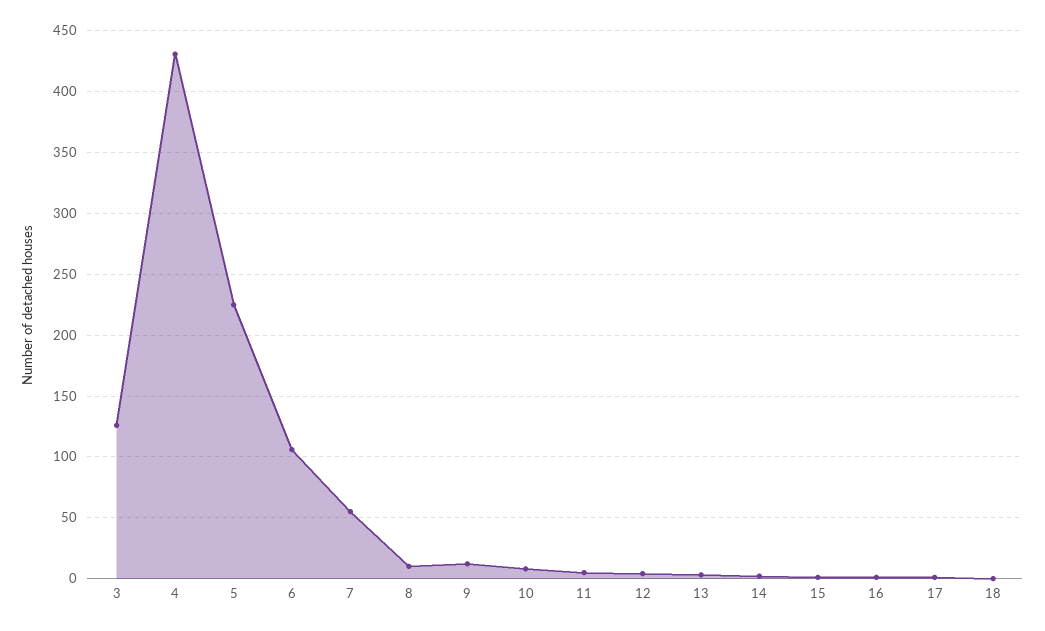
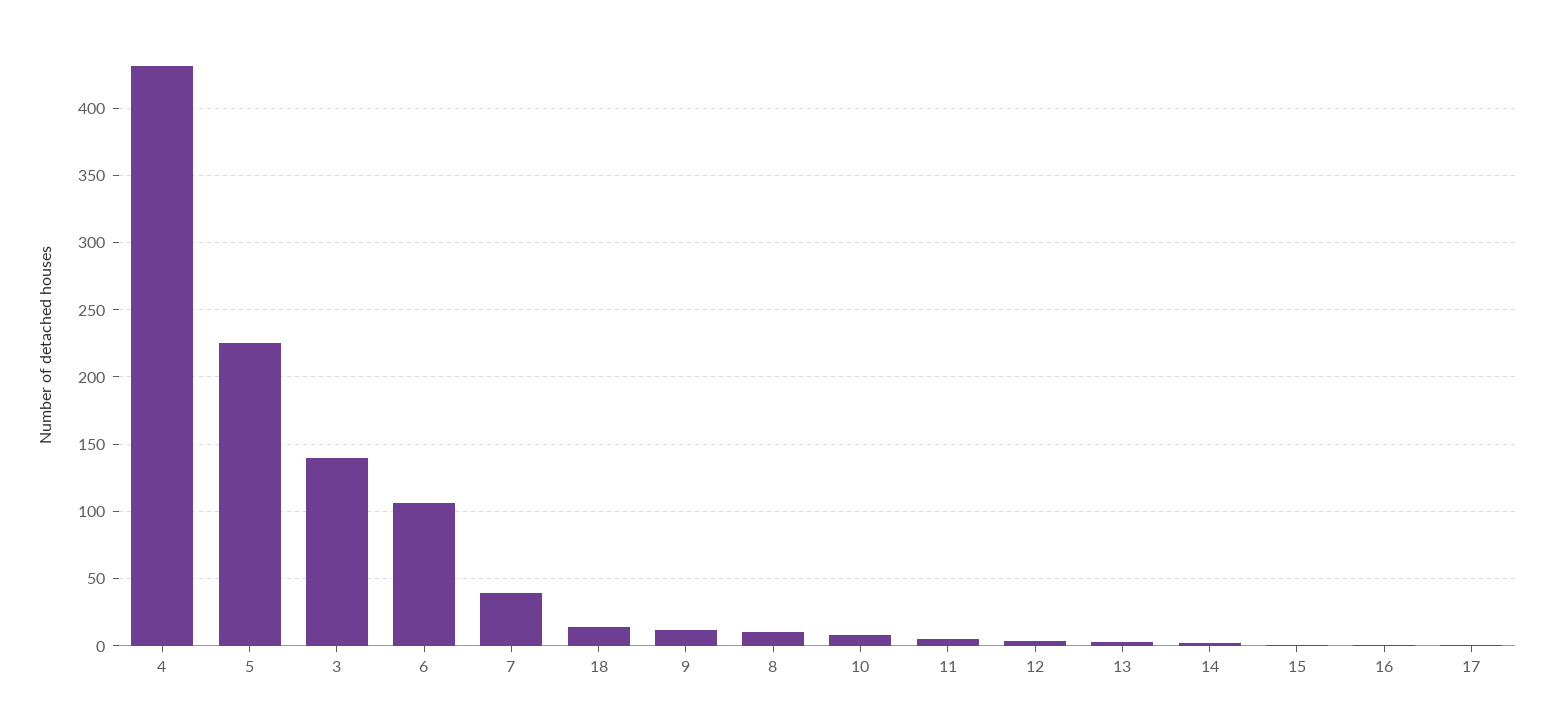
  {
-   "3": 125,
+   "3": 140,
    "4": 430,
    "5": 225,
    "6": 105,
-   "7": 55,
+   "7": 40,
    "8": 10,
    "9": 10,
    "10": 10,
    "11": 5,
    "12": 5,
    "13": 5,
    "14": 0,
    "15": 0,
    "16": 0,
    "17": 0,
-   "18": 0
+   "18": 15
  }

